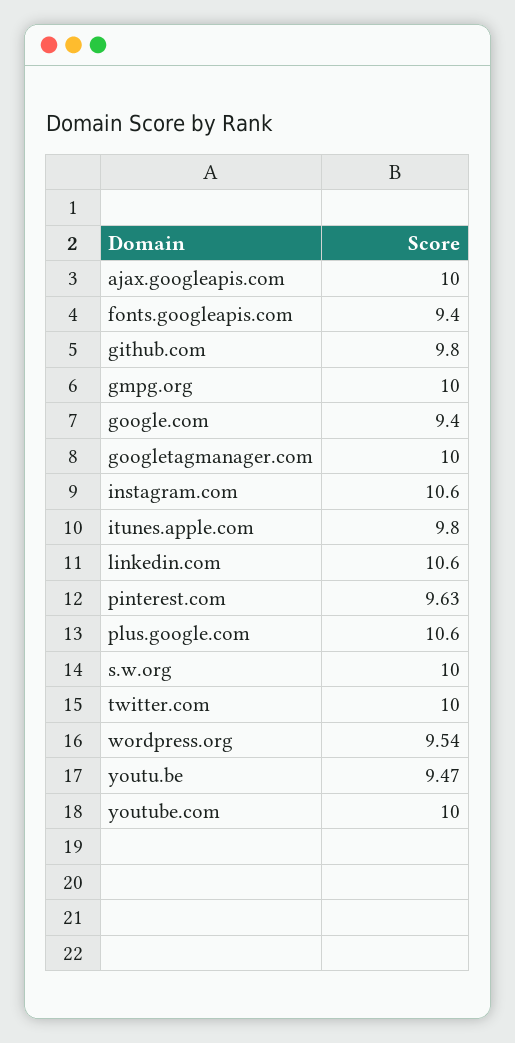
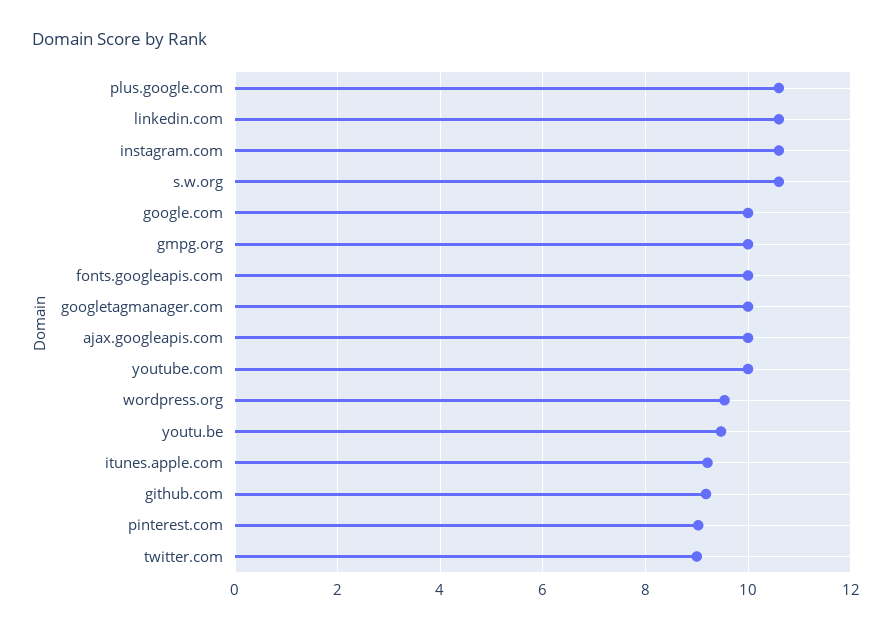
  {
    "ajax.googleapis.com": 10,
-   "fonts.googleapis.com": 9.4,
+   "fonts.googleapis.com": 10,
-   "github.com": 9.8,
+   "github.com": 9.2,
    "gmpg.org": 10,
-   "google.com": 9.4,
+   "google.com": 10,
    "googletagmanager.com": 10,
    "instagram.com": 10.6,
-   "itunes.apple.com": 9.8,
+   "itunes.apple.com": 9.2,
    "linkedin.com": 10.6,
-   "pinterest.com": 9.63,
+   "pinterest.com": 9,
    "plus.google.com": 10.6,
-   "s.w.org": 10,
+   "s.w.org": 10.6,
-   "twitter.com": 10,
+   "twitter.com": 9,
    "wordpress.org": 9.54,
    "youtu.be": 9.47,
    "youtube.com": 10
  }

